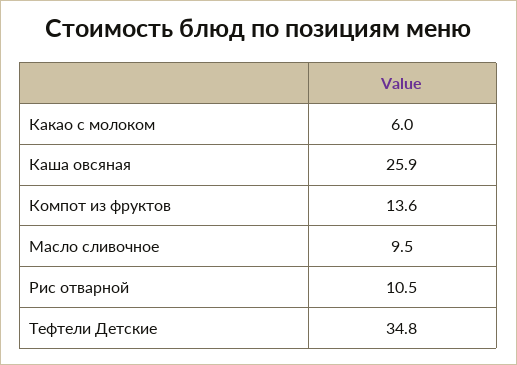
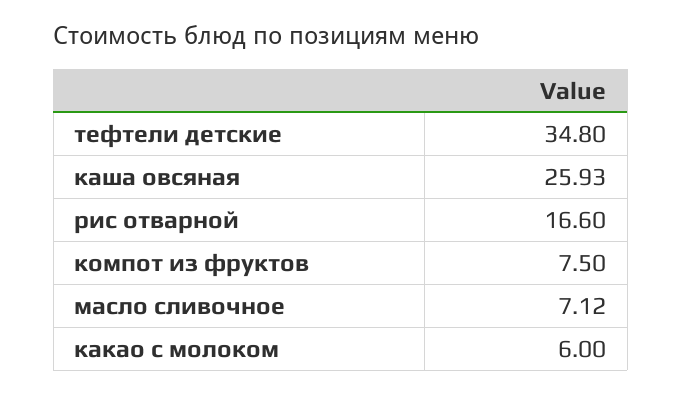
  {
    "Какао с молоком": 6,
    "Каша овсяная": 25.93,
-   "Компот из фруктов": 13.6,
+   "Компот из фруктов": 7.5,
-   "Масло сливочное": 9.5,
+   "Масло сливочное": 7.12,
-   "Рис отварной": 10.5,
+   "Рис отварной": 16.6,
    "Тефтели Детские": 34.8
  }

